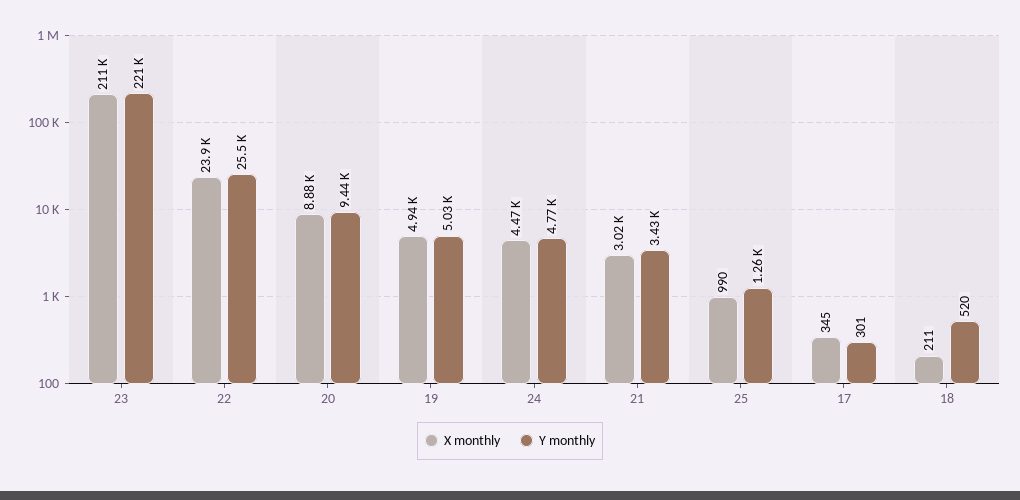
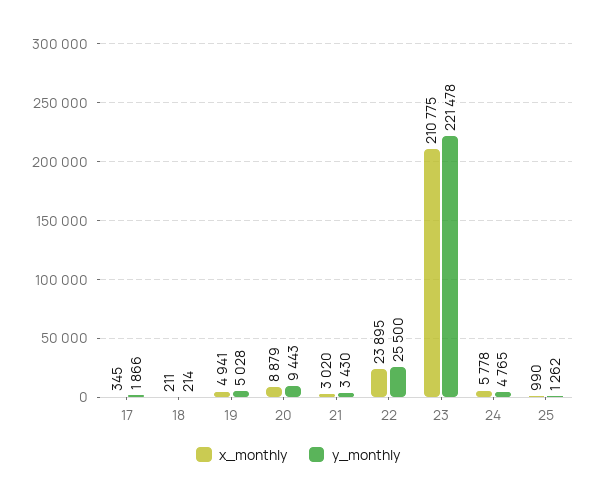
  {
    "X monthly": {
      "23": 210775,
      "22": 23895,
      "20": 8879,
      "19": 4941,
-     "24": 4470,
+     "24": 5778,
      "21": 3020,
      "25": 990,
      "17": 345,
      "18": 211
    },
    "Y monthly": {
      "23": 221478,
      "22": 25500,
      "20": 9443,
      "19": 5028,
      "24": 4765,
      "21": 3430,
      "25": 1262,
-     "17": 301,
+     "17": 1866,
-     "18": 520
+     "18": 214
    }
  }

